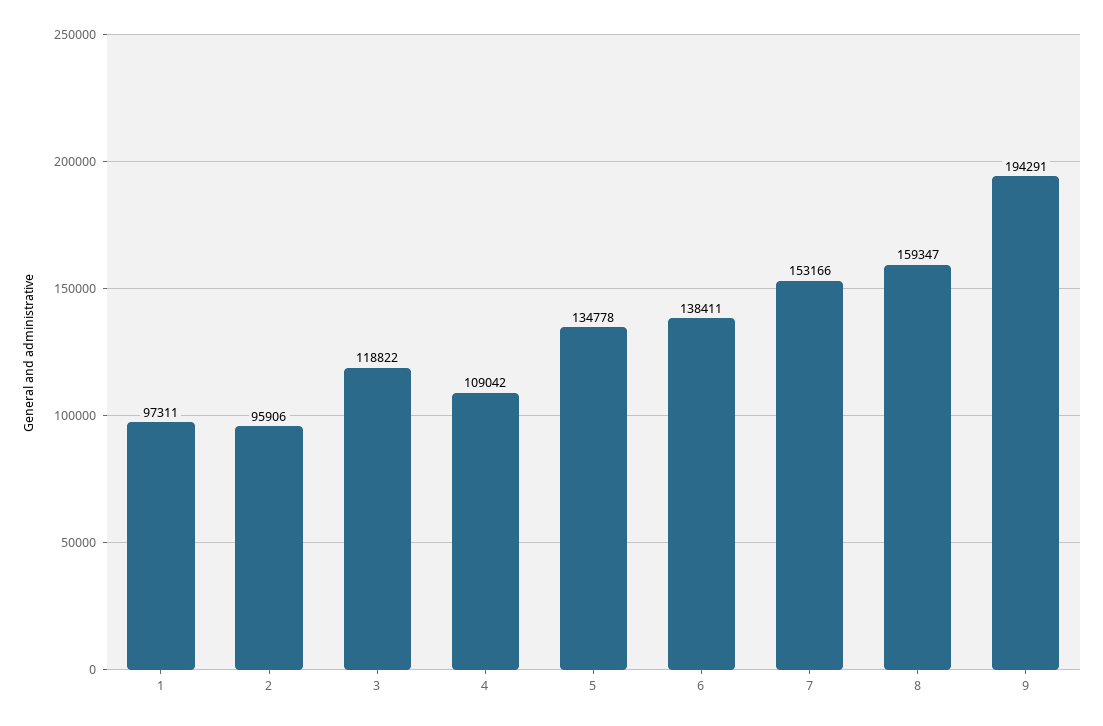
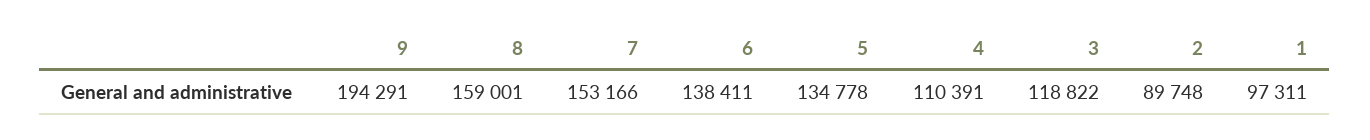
  {
    "1": 97311,
-   "2": 95906,
+   "2": 89748,
    "3": 118822,
-   "4": 109042,
+   "4": 110391,
    "5": 134778,
    "6": 138411,
    "7": 153166,
-   "8": 159347,
+   "8": 159001,
    "9": 194291
  }

